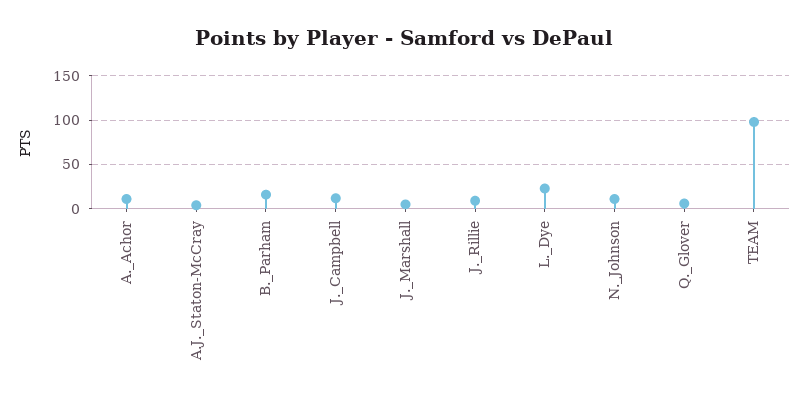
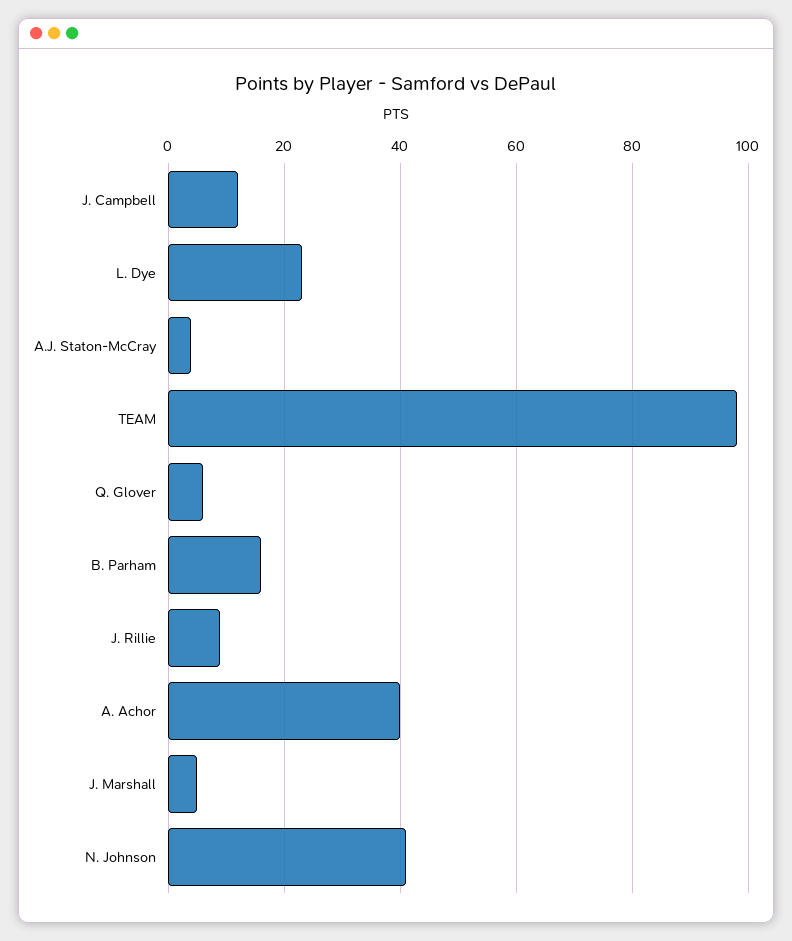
  {
-   "A._Achor": 10,
+   "A._Achor": 40,
    "A.J._Staton-McCray": 5,
    "B._Parham": 15,
    "J._Campbell": 10,
    "J._Marshall": 5,
    "J._Rillie": 10,
    "L._Dye": 25,
-   "N._Johnson": 10,
+   "N._Johnson": 40,
    "Q._Glover": 5,
    "TEAM": 100
  }

